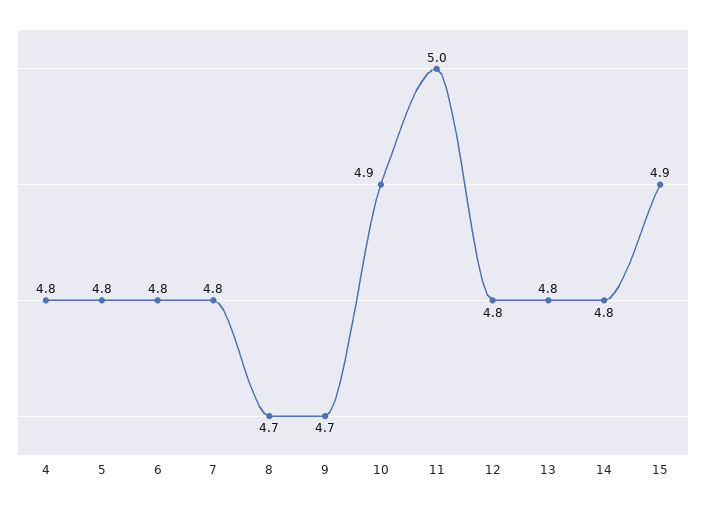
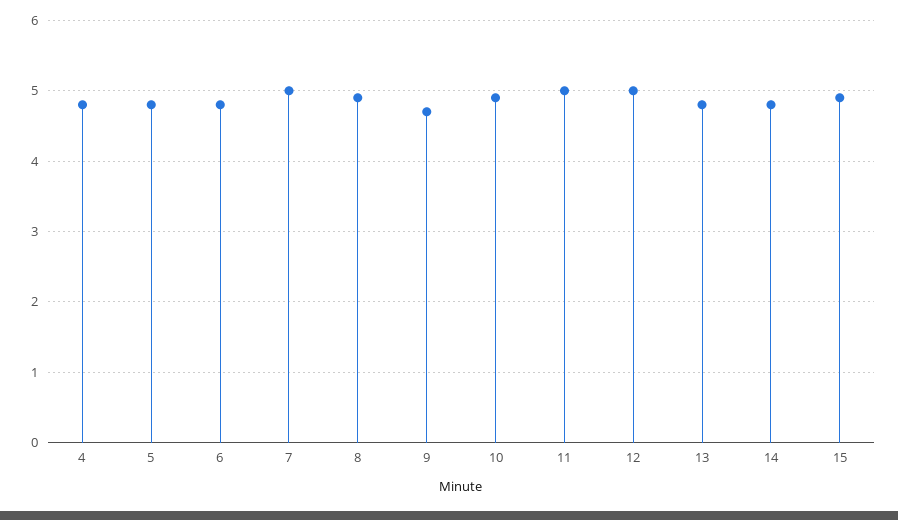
  {
    "4": 4.8,
    "5": 4.8,
    "6": 4.8,
-   "7": 4.8,
+   "7": 5,
-   "8": 4.7,
+   "8": 4.9,
    "9": 4.7,
    "10": 4.9,
    "11": 5,
-   "12": 4.8,
+   "12": 5,
    "13": 4.8,
    "14": 4.8,
    "15": 4.9
  }

